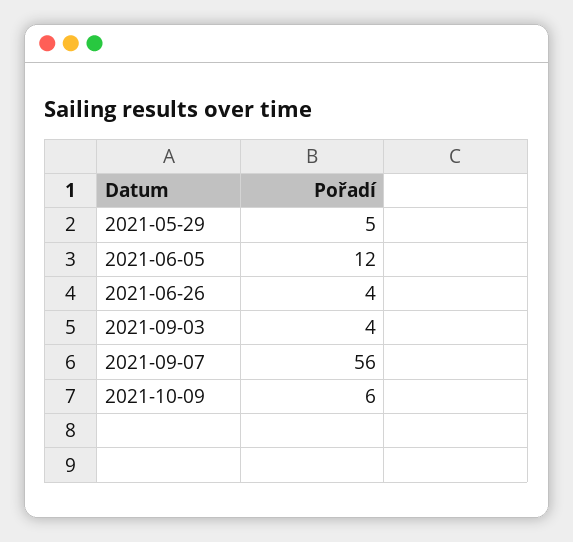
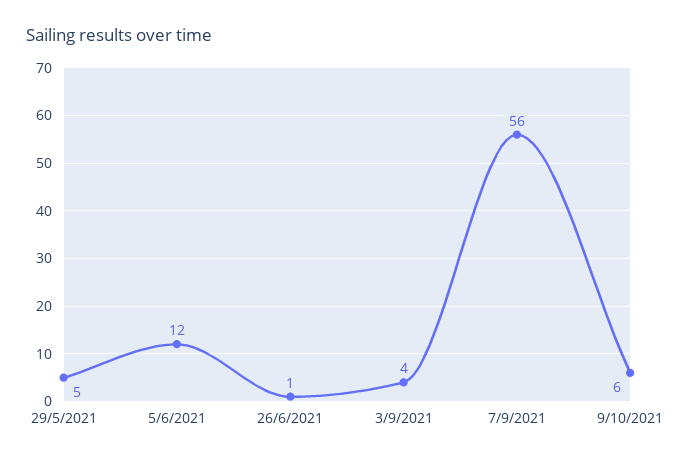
  {
    "2021-05-29": 5,
    "2021-06-05": 12,
-   "2021-06-26": 4,
+   "2021-06-26": 1,
    "2021-09-03": 4,
    "2021-09-07": 56,
    "2021-10-09": 6
  }

